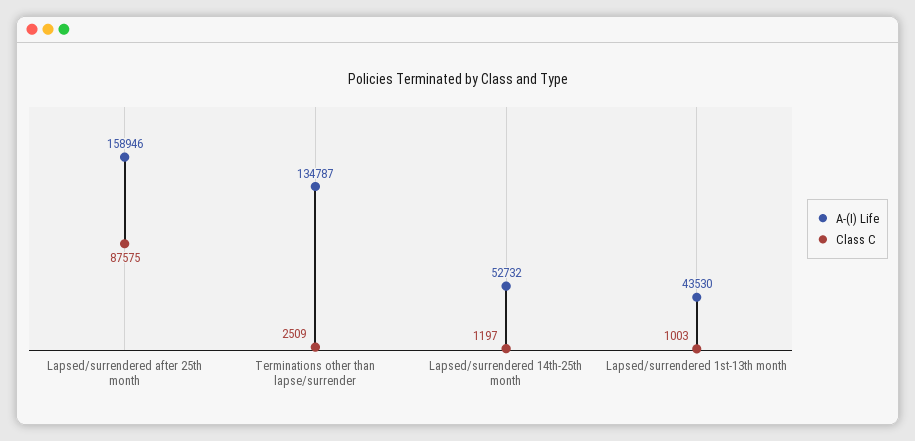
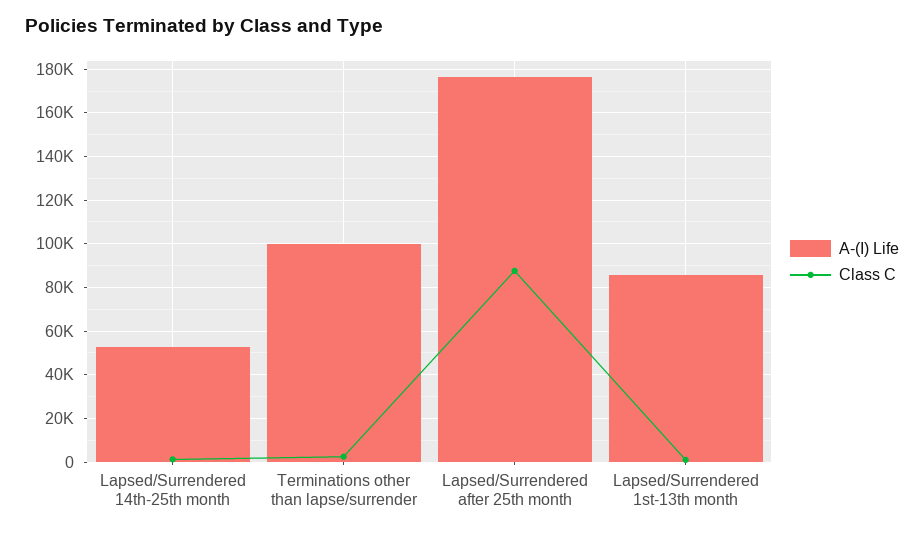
  {
    "A-(I) Life": {
-     "Lapsed/surrendered after 25th month": 158946,
+     "Lapsed/surrendered after 25th month": 175000,
-     "Terminations other than lapse/surrender": 134787,
+     "Terminations other than lapse/surrender": 100000,
      "Lapsed/surrendered 14th-25th month": 52732,
-     "Lapsed/surrendered 1st-13th month": 43530
+     "Lapsed/surrendered 1st-13th month": 85000
    },
    "Class C": {
      "Lapsed/surrendered after 25th month": 87575,
      "Terminations other than lapse/surrender": 2509,
      "Lapsed/surrendered 14th-25th month": 1197,
      "Lapsed/surrendered 1st-13th month": 1003
    }
  }

